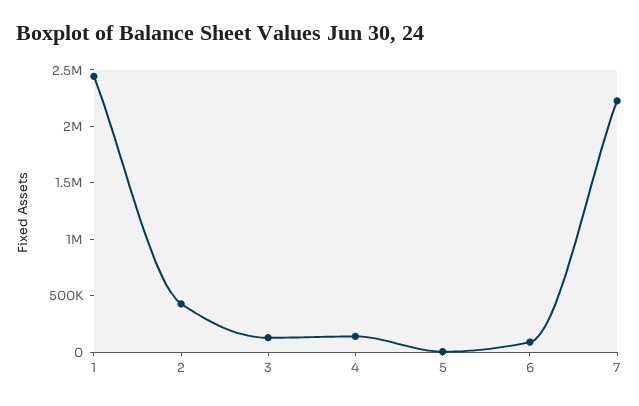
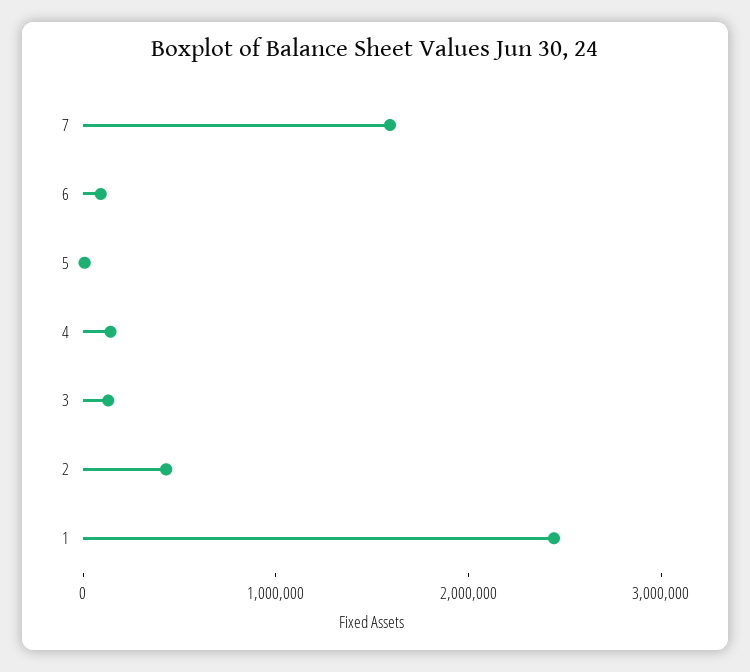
  {
    "1": 2400000,
    "2": 400000,
    "3": 100000,
    "4": 100000,
    "5": 0,
    "6": 100000,
-   "7": 2200000
+   "7": 1600000
  }

